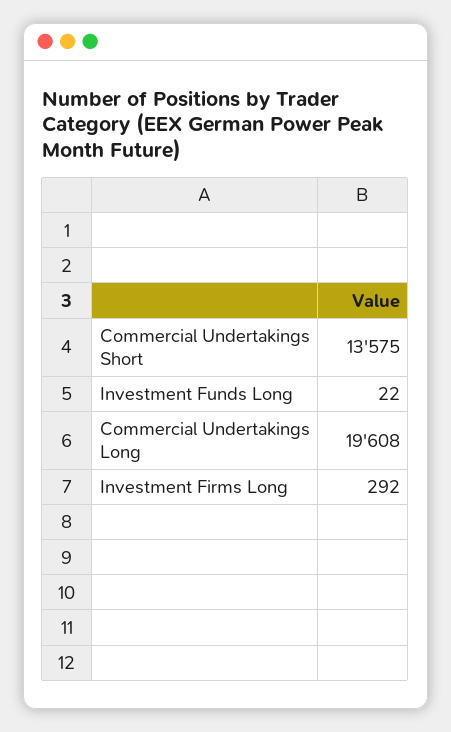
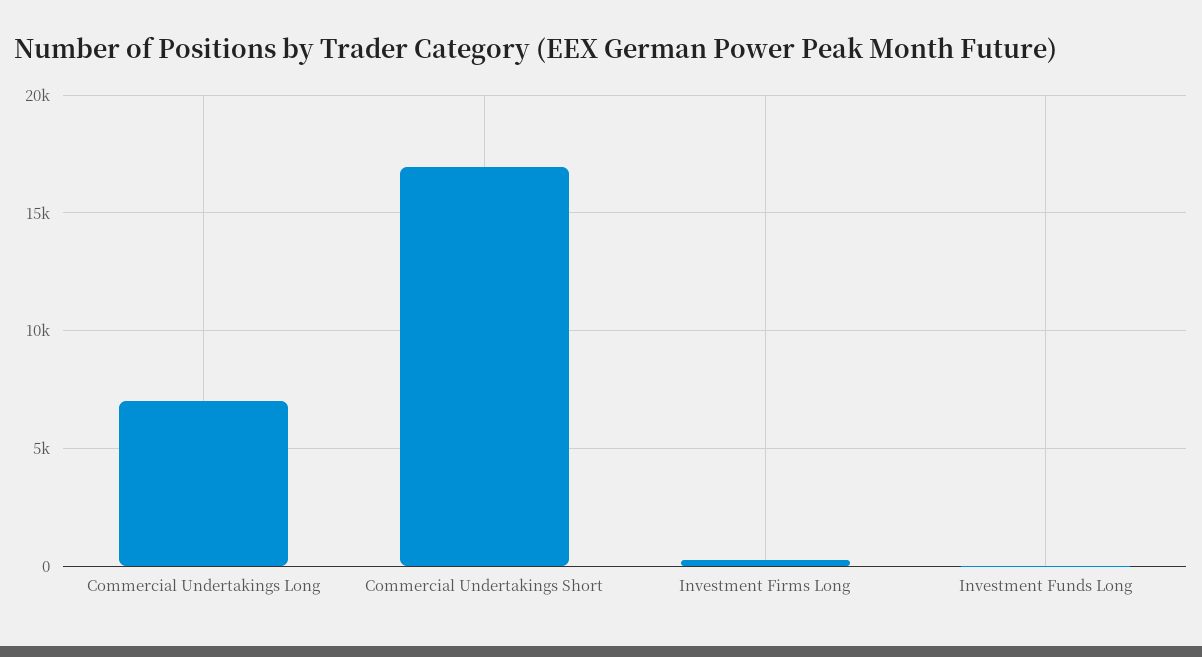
  {
-   "Commercial Undertakings Short": 13575,
+   "Commercial Undertakings Short": 17000,
    "Investment Funds Long": 22,
-   "Commercial Undertakings Long": 19608,
+   "Commercial Undertakings Long": 7000,
    "Investment Firms Long": 292
  }

